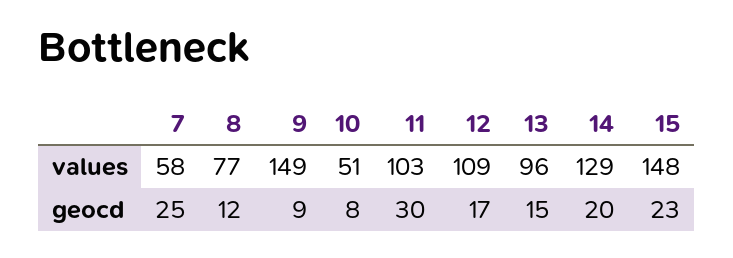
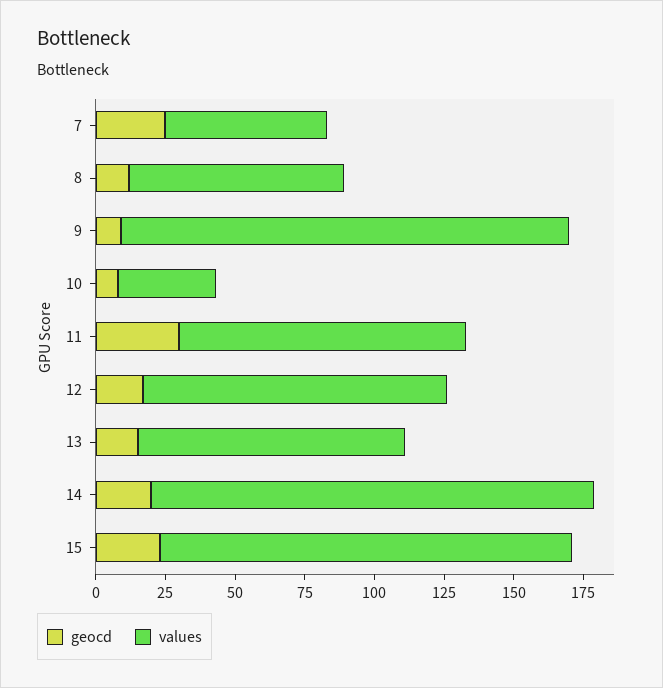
  {
    "values": {
      "7": 58,
      "8": 77,
-     "9": 149,
+     "9": 160,
-     "10": 51,
+     "10": 35,
      "11": 103,
      "12": 109,
      "13": 96,
-     "14": 129,
+     "14": 160,
      "15": 148
    },
    "geocd": {
      "7": 25,
      "8": 12,
      "9": 9,
      "10": 8,
      "11": 30,
      "12": 17,
      "13": 15,
      "14": 20,
      "15": 23
    }
  }

